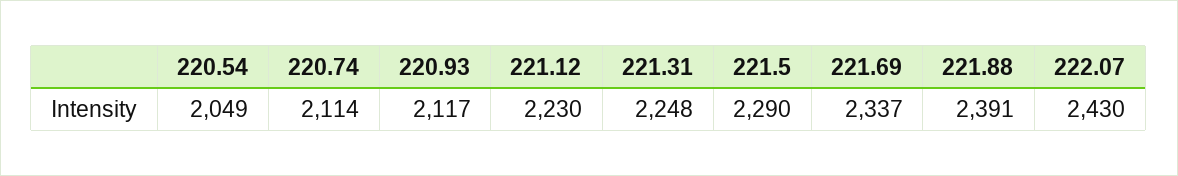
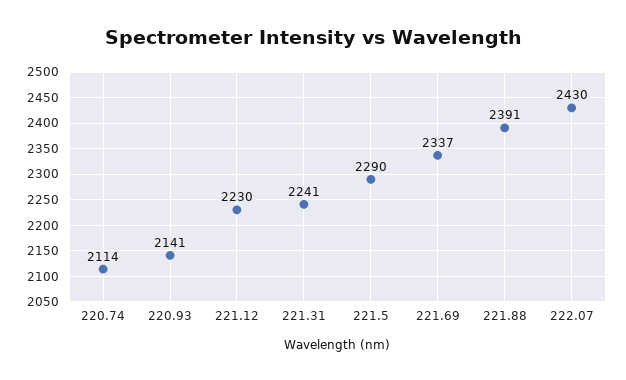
  {
-   "220.54": 2049,
    "220.74": 2114,
-   "220.93": 2117,
+   "220.93": 2141,
    "221.12": 2230,
-   "221.31": 2248,
+   "221.31": 2241,
    "221.5": 2290,
    "221.69": 2337,
    "221.88": 2391,
    "222.07": 2430
  }

